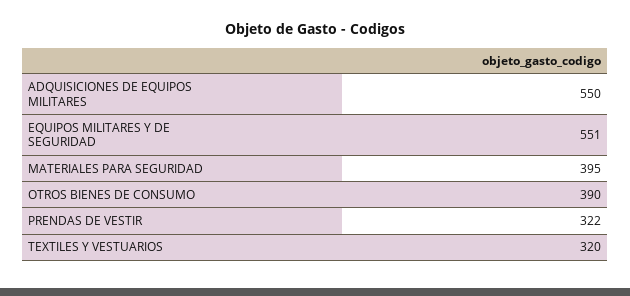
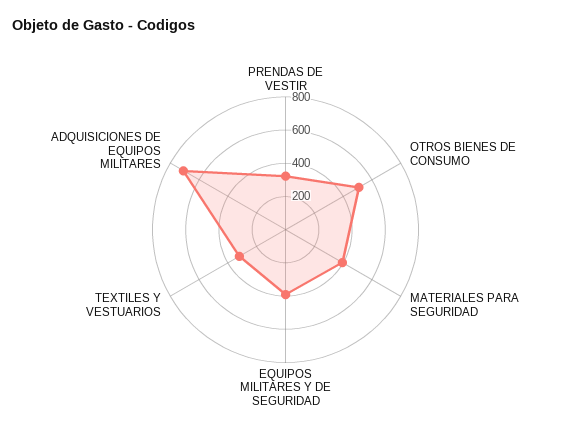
  {
-   "ADQUISICIONES DE EQUIPOS MILITARES": 550,
+   "ADQUISICIONES DE EQUIPOS MILITARES": 700,
-   "EQUIPOS MILITARES Y DE SEGURIDAD": 551,
+   "EQUIPOS MILITARES Y DE SEGURIDAD": 400,
    "MATERIALES PARA SEGURIDAD": 395,
-   "OTROS BIENES DE CONSUMO": 390,
+   "OTROS BIENES DE CONSUMO": 500,
    "PRENDAS DE VESTIR": 322,
    "TEXTILES Y VESTUARIOS": 320
  }

